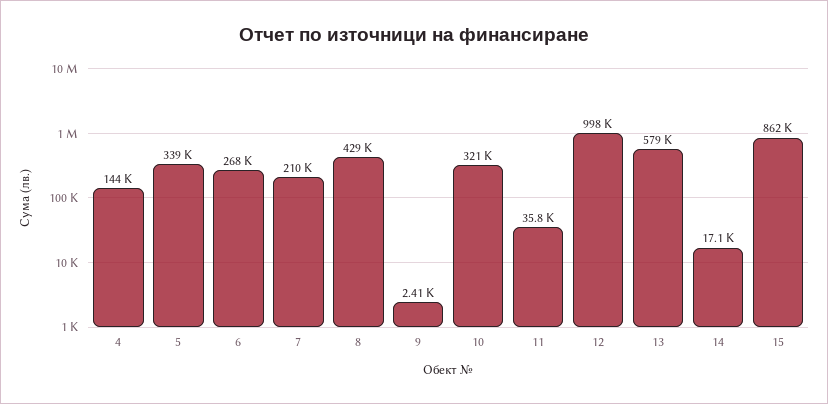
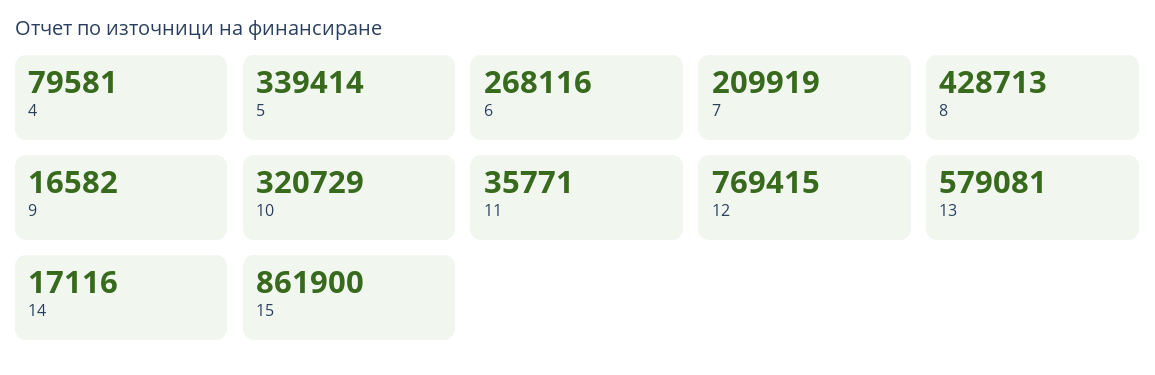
  {
-   "4": 144000,
+   "4": 79581,
    "5": 339414,
    "6": 268116,
    "7": 209919,
    "8": 428713,
-   "9": 2410,
+   "9": 16582,
    "10": 320729,
    "11": 35771,
-   "12": 998000,
+   "12": 769415,
    "13": 579081,
    "14": 17116,
    "15": 861900
  }

